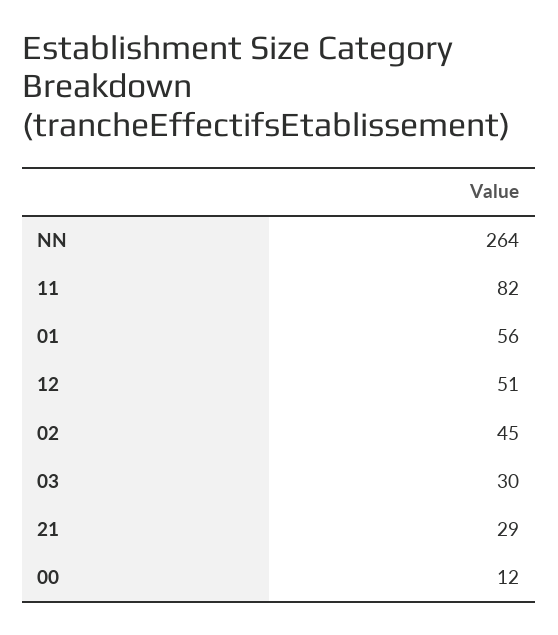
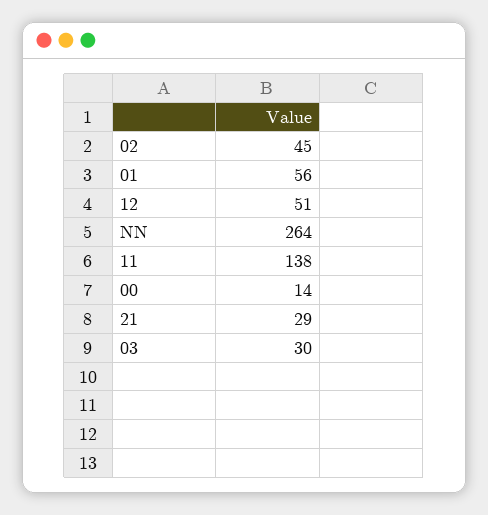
  {
    "NN": 264,
-   "11": 82,
+   "11": 138,
    "01": 56,
    "12": 51,
    "02": 45,
    "03": 30,
    "21": 29,
-   "00": 12
+   "00": 14
  }

